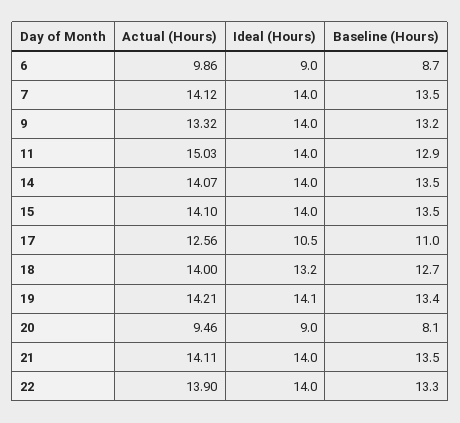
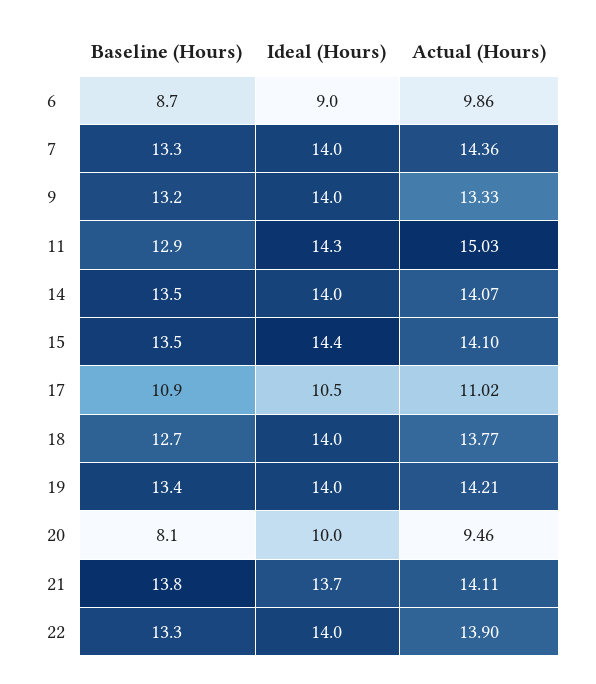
  {
    "Actual (Hours)": {
      "6": 9.86,
-     "7": 14.12,
+     "7": 14.36,
-     "9": 13.32,
+     "9": 13.33,
      "11": 15.03,
      "14": 14.07,
      "15": 14.1,
-     "17": 12.56,
+     "17": 11.02,
-     "18": 14,
+     "18": 13.77,
      "19": 14.21,
      "20": 9.46,
      "21": 14.11,
      "22": 13.9
    },
    "Ideal (Hours)": {
      "6": 9,
      "7": 14,
      "9": 14,
-     "11": 14,
+     "11": 14.3,
      "14": 14,
-     "15": 14,
+     "15": 14.4,
      "17": 10.5,
-     "18": 13.2,
+     "18": 14,
-     "19": 14.1,
+     "19": 14,
-     "20": 9,
+     "20": 10,
-     "21": 14,
+     "21": 13.7,
      "22": 14
    },
    "Baseline (Hours)": {
      "6": 8.7,
-     "7": 13.5,
+     "7": 13.3,
      "9": 13.2,
      "11": 12.9,
      "14": 13.5,
      "15": 13.5,
-     "17": 11,
+     "17": 10.9,
      "18": 12.7,
      "19": 13.4,
      "20": 8.1,
-     "21": 13.5,
+     "21": 13.8,
      "22": 13.3
    }
  }

